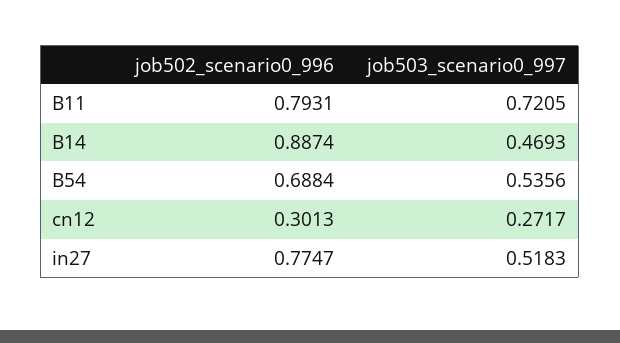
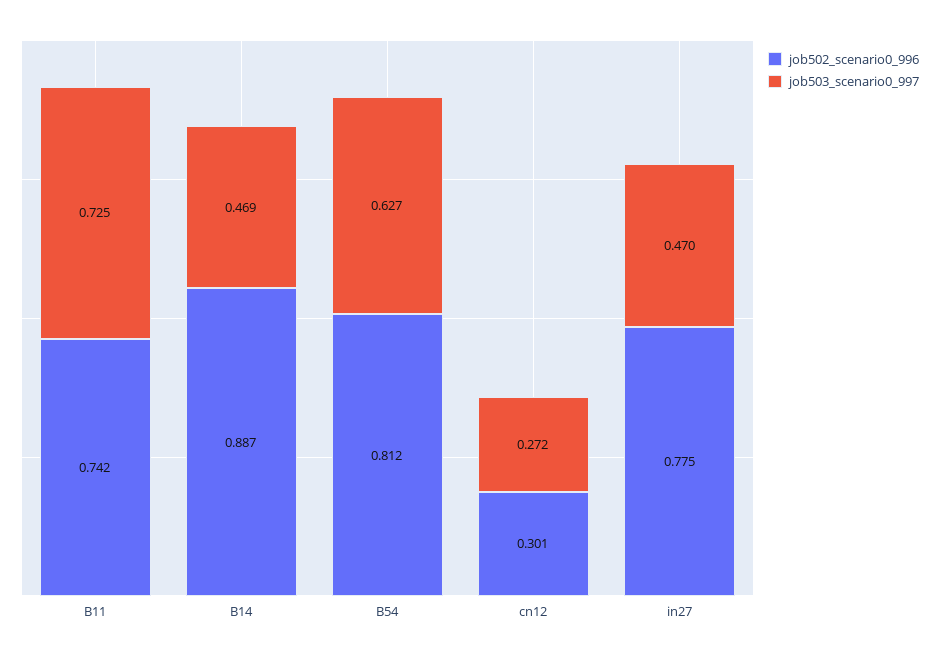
  {
    "job502_scenario0_996": {
-     "B11": 0.7931,
+     "B11": 0.742,
      "B14": 0.8874,
-     "B54": 0.6884,
+     "B54": 0.812,
      "cn12": 0.3013,
      "in27": 0.7747
    },
    "job503_scenario0_997": {
-     "B11": 0.7205,
+     "B11": 0.725,
      "B14": 0.4693,
-     "B54": 0.5356,
+     "B54": 0.627,
      "cn12": 0.2717,
-     "in27": 0.5183
+     "in27": 0.47
    }
  }

